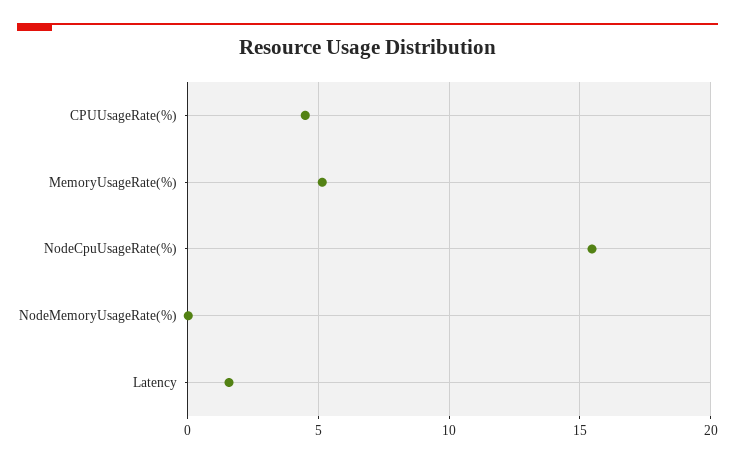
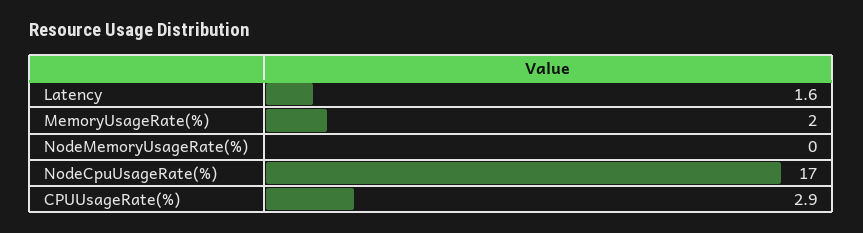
  {
-   "CPUUsageRate(%)": 4.5,
+   "CPUUsageRate(%)": 2.9,
-   "MemoryUsageRate(%)": 5,
+   "MemoryUsageRate(%)": 2,
-   "NodeCpuUsageRate(%)": 15.5,
+   "NodeCpuUsageRate(%)": 17,
    "NodeMemoryUsageRate(%)": 0,
    "Latency": 1.6
  }

